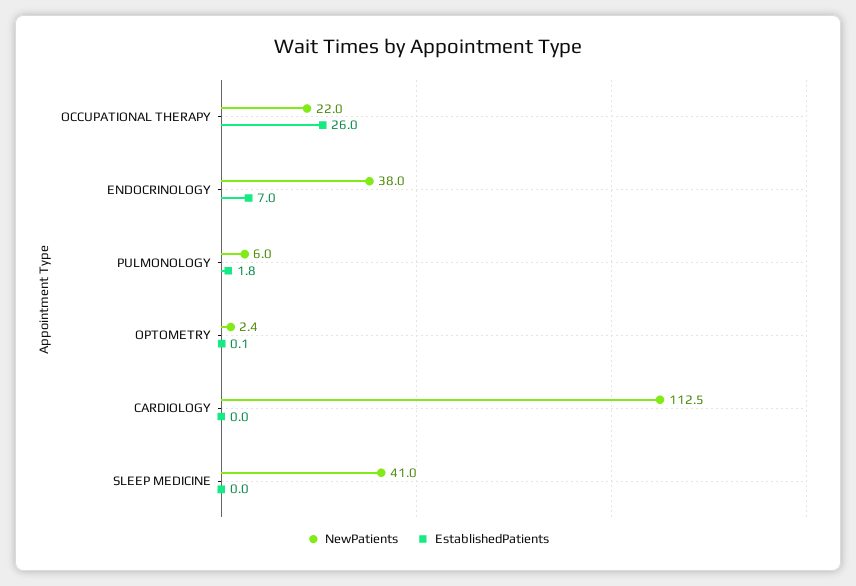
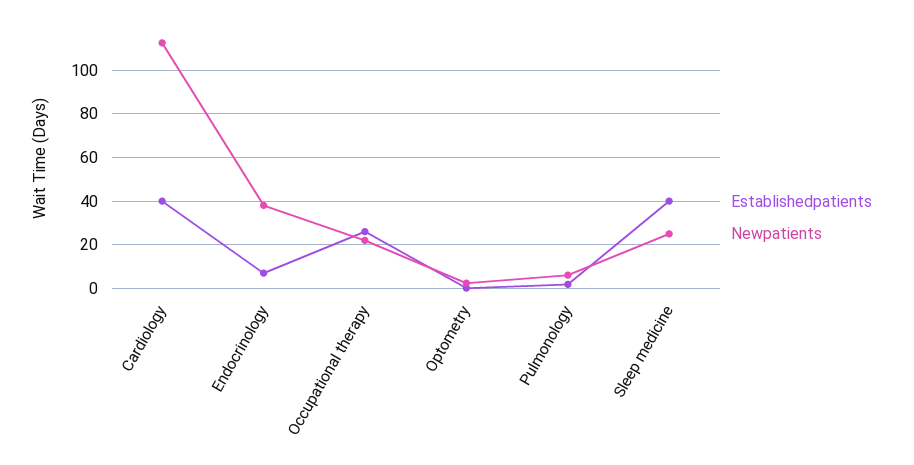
  {
    "NewPatients": {
      "OCCUPATIONAL THERAPY": 22,
      "ENDOCRINOLOGY": 38,
      "PULMONOLOGY": 6,
      "OPTOMETRY": 2.4,
      "CARDIOLOGY": 112.5,
-     "SLEEP MEDICINE": 41
+     "SLEEP MEDICINE": 25
    },
    "EstablishedPatients": {
      "OCCUPATIONAL THERAPY": 26,
      "ENDOCRINOLOGY": 7,
      "PULMONOLOGY": 1.8,
      "OPTOMETRY": 0.1,
-     "CARDIOLOGY": 0,
+     "CARDIOLOGY": 40,
-     "SLEEP MEDICINE": 0
+     "SLEEP MEDICINE": 40
    }
  }

